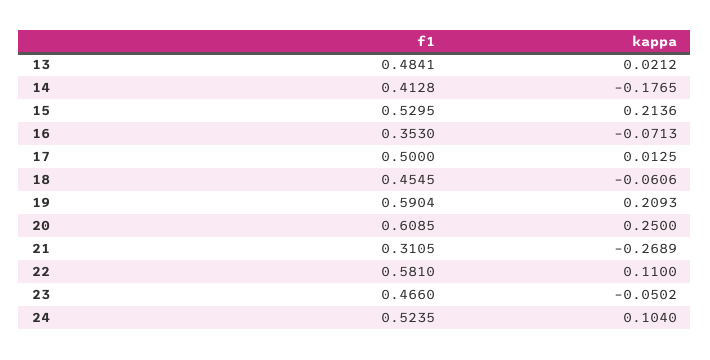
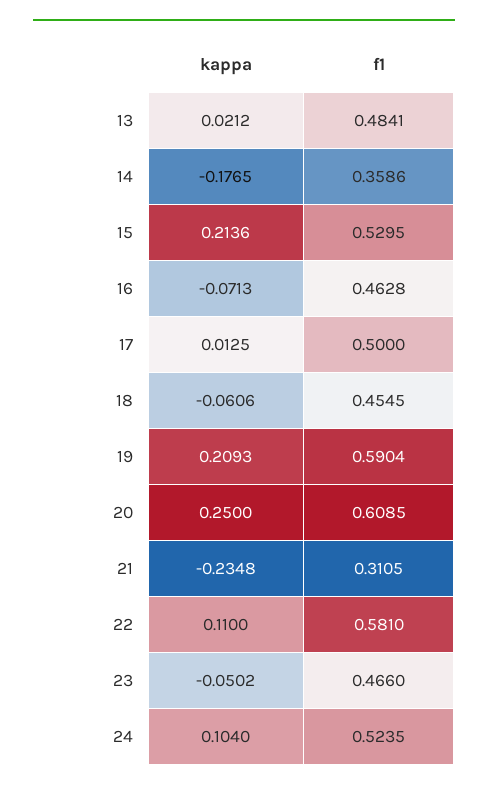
  {
    "f1": {
      "13": 0.4841,
-     "14": 0.4128,
+     "14": 0.3586,
      "15": 0.5295,
-     "16": 0.353,
+     "16": 0.4628,
      "17": 0.5,
      "18": 0.4545,
      "19": 0.5904,
      "20": 0.6085,
      "21": 0.3105,
      "22": 0.581,
      "23": 0.466,
      "24": 0.5235
    },
    "kappa": {
      "13": 0.0212,
      "14": -0.1765,
      "15": 0.2136,
      "16": -0.0713,
      "17": 0.0125,
      "18": -0.0606,
      "19": 0.2093,
      "20": 0.25,
-     "21": -0.2689,
+     "21": -0.2348,
      "22": 0.11,
      "23": -0.0502,
      "24": 0.104
    }
  }

